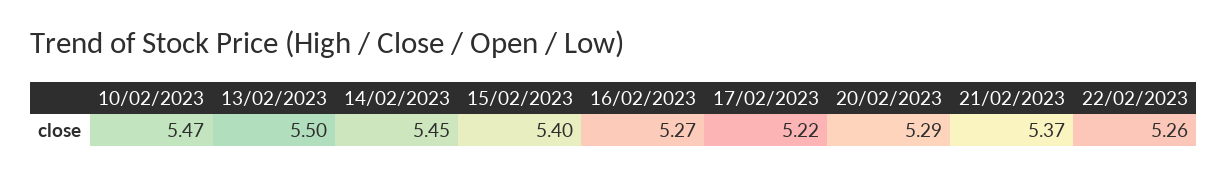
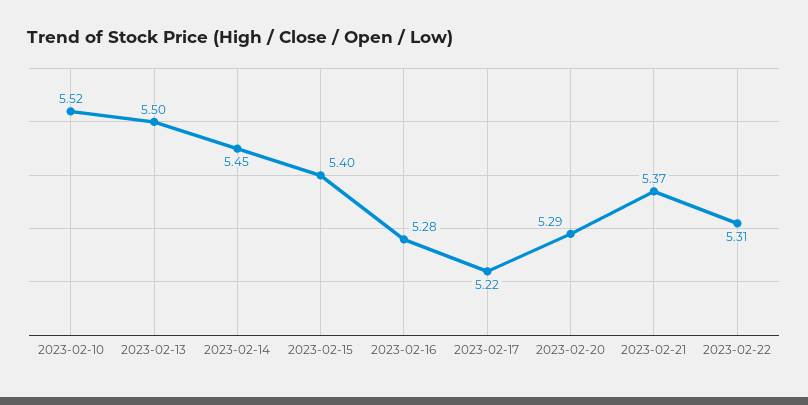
  {
-   "10/02/2023": 5.47,
+   "10/02/2023": 5.52,
    "13/02/2023": 5.5,
    "14/02/2023": 5.45,
    "15/02/2023": 5.4,
-   "16/02/2023": 5.27,
+   "16/02/2023": 5.28,
    "17/02/2023": 5.22,
    "20/02/2023": 5.29,
    "21/02/2023": 5.37,
-   "22/02/2023": 5.26
+   "22/02/2023": 5.31
  }

